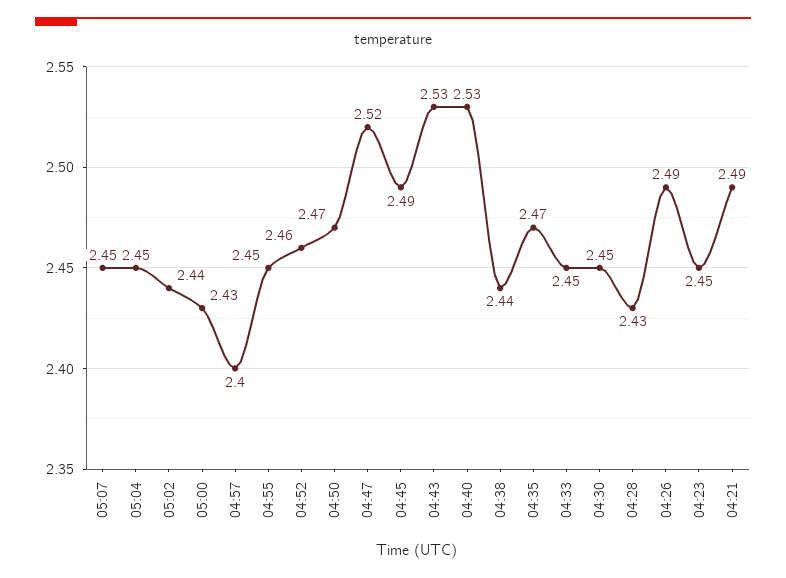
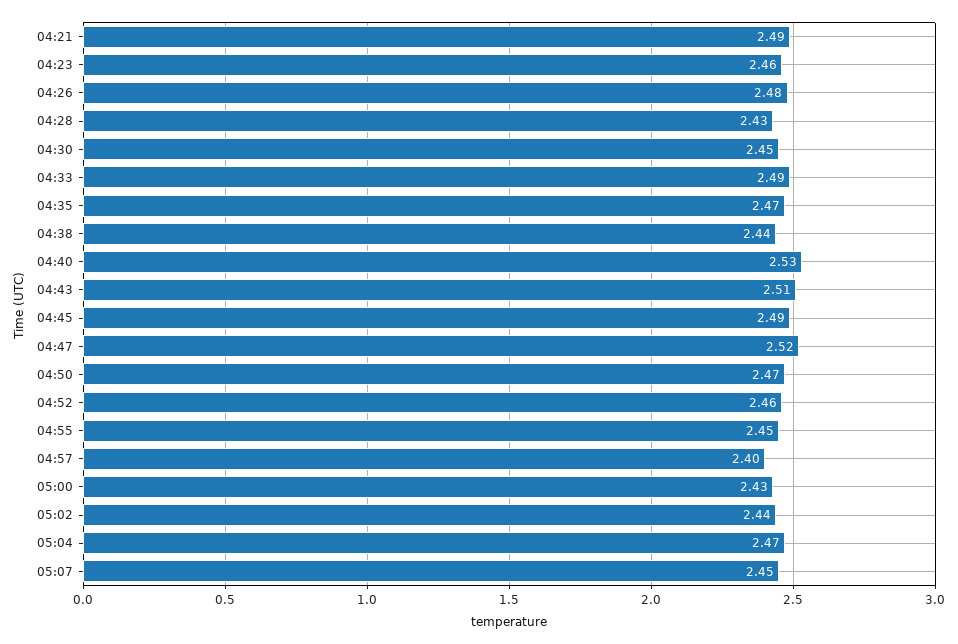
  {
    "05:07": 2.45,
-   "05:04": 2.45,
+   "05:04": 2.47,
    "05:02": 2.44,
    "05:00": 2.43,
    "04:57": 2.4,
    "04:55": 2.45,
    "04:52": 2.46,
    "04:50": 2.47,
    "04:47": 2.52,
    "04:45": 2.49,
-   "04:43": 2.53,
+   "04:43": 2.51,
    "04:40": 2.53,
    "04:38": 2.44,
    "04:35": 2.47,
-   "04:33": 2.45,
+   "04:33": 2.49,
    "04:30": 2.45,
    "04:28": 2.43,
-   "04:26": 2.49,
+   "04:26": 2.48,
-   "04:23": 2.45,
+   "04:23": 2.46,
    "04:21": 2.49
  }

